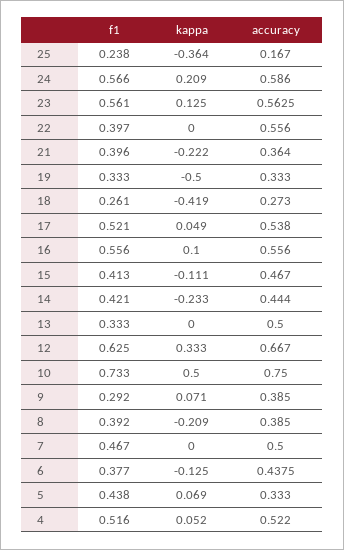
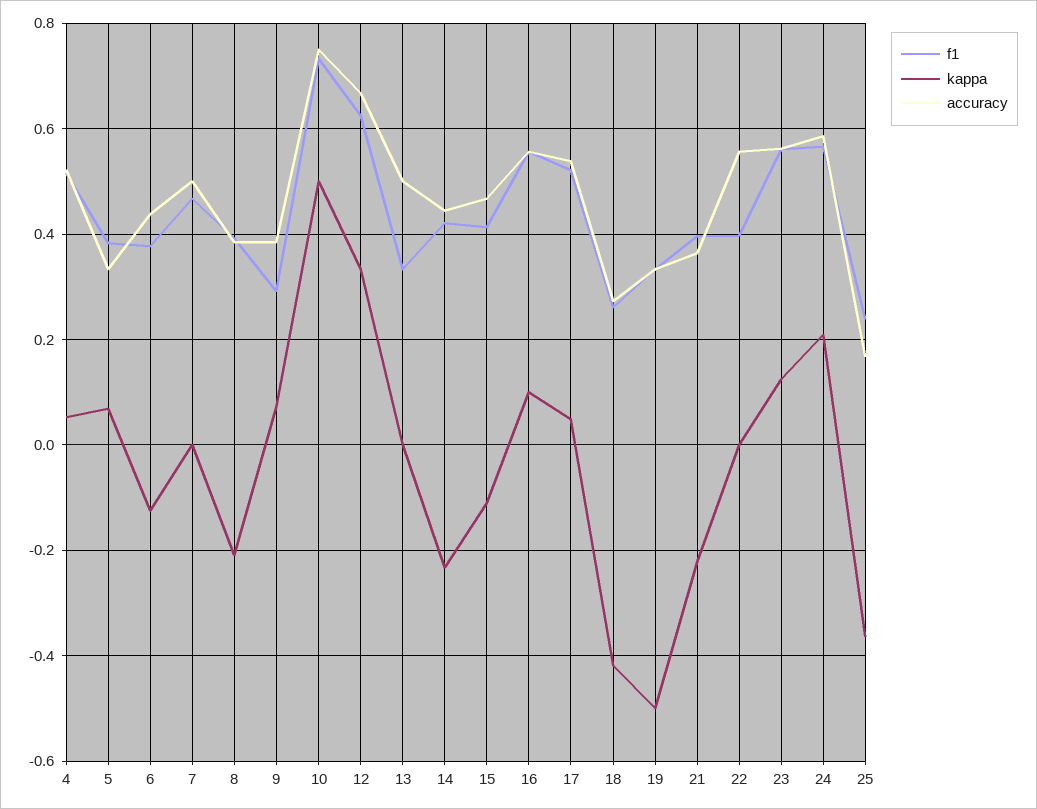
  {
    "f1": {
      "25": 0.238,
      "24": 0.566,
      "23": 0.561,
      "22": 0.397,
      "21": 0.396,
      "19": 0.333,
      "18": 0.261,
      "17": 0.521,
      "16": 0.556,
      "15": 0.413,
      "14": 0.421,
      "13": 0.333,
      "12": 0.625,
      "10": 0.733,
      "9": 0.292,
      "8": 0.392,
      "7": 0.467,
      "6": 0.377,
-     "5": 0.438,
+     "5": 0.38,
      "4": 0.516
    },
    "kappa": {
      "25": -0.364,
      "24": 0.209,
      "23": 0.125,
      "22": 0,
      "21": -0.222,
      "19": -0.5,
      "18": -0.419,
      "17": 0.049,
      "16": 0.1,
      "15": -0.111,
      "14": -0.233,
      "13": 0,
      "12": 0.333,
      "10": 0.5,
      "9": 0.071,
      "8": -0.209,
      "7": 0,
      "6": -0.125,
      "5": 0.069,
      "4": 0.052
    },
    "accuracy": {
      "25": 0.167,
      "24": 0.586,
      "23": 0.5625,
      "22": 0.556,
      "21": 0.364,
      "19": 0.333,
      "18": 0.273,
      "17": 0.538,
      "16": 0.556,
      "15": 0.467,
      "14": 0.444,
      "13": 0.5,
      "12": 0.667,
      "10": 0.75,
      "9": 0.385,
      "8": 0.385,
      "7": 0.5,
      "6": 0.4375,
      "5": 0.333,
      "4": 0.522
    }
  }

